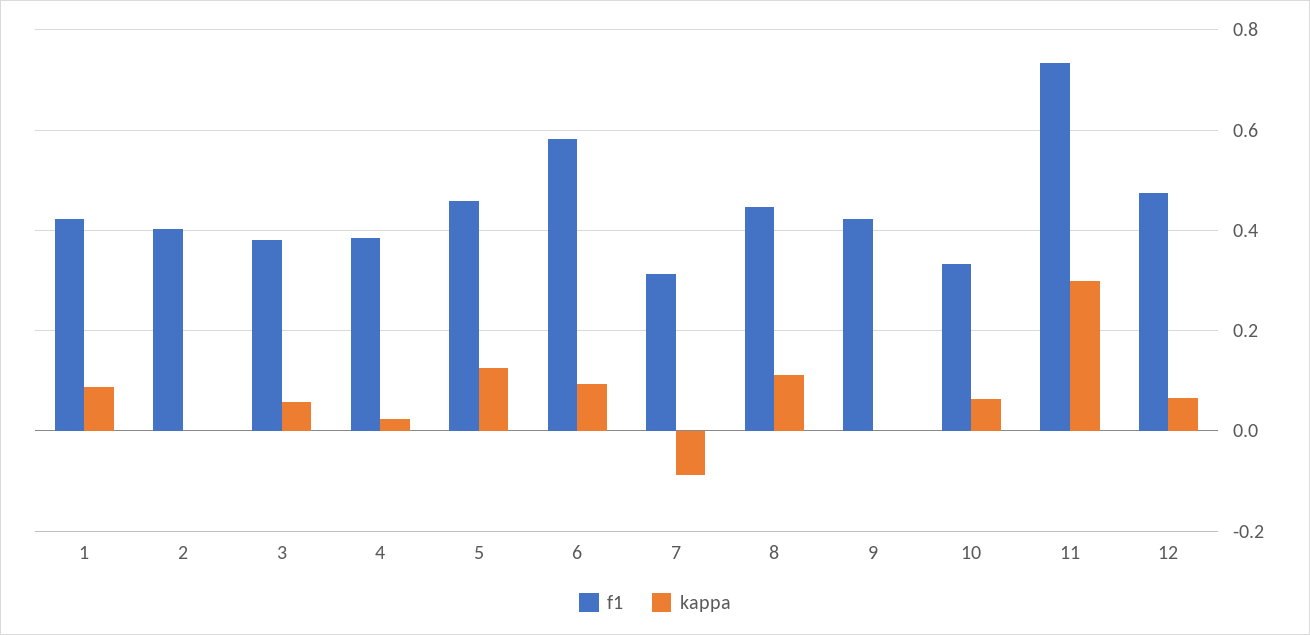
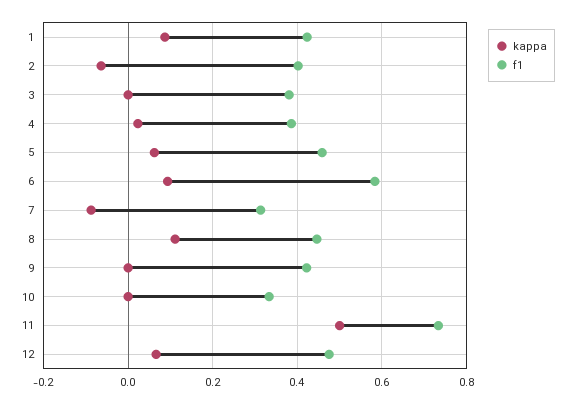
  {
    "f1": {
      "1": 0.42,
      "2": 0.4,
      "3": 0.38,
      "4": 0.38,
      "5": 0.46,
      "6": 0.58,
      "7": 0.32,
      "8": 0.44,
      "9": 0.42,
      "10": 0.34,
      "11": 0.74,
      "12": 0.48
    },
    "kappa": {
      "1": 0.08,
-     "2": 0,
+     "2": -0.06,
-     "3": 0.06,
+     "3": 0,
      "4": 0.02,
-     "5": 0.12,
+     "5": 0.06,
      "6": 0.1,
      "7": -0.08,
      "8": 0.12,
      "9": 0,
-     "10": 0.06,
+     "10": 0,
-     "11": 0.3,
+     "11": 0.5,
      "12": 0.06
    }
  }

